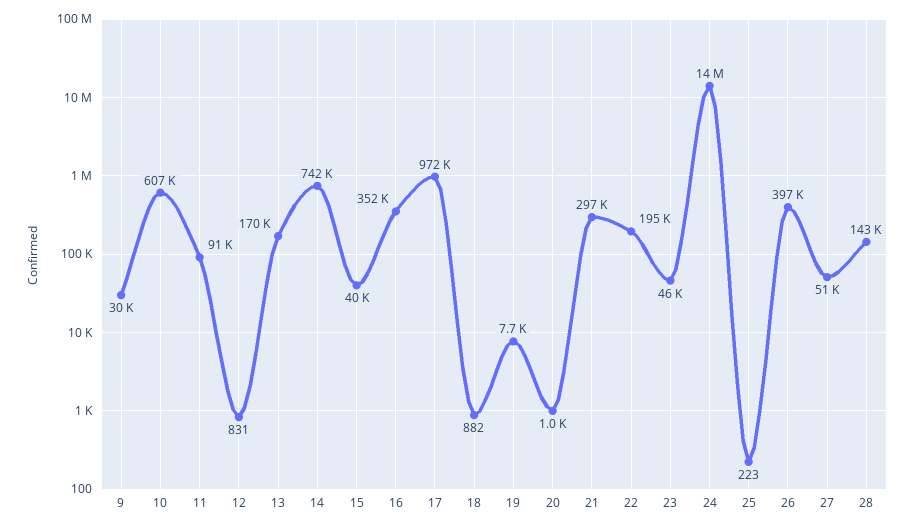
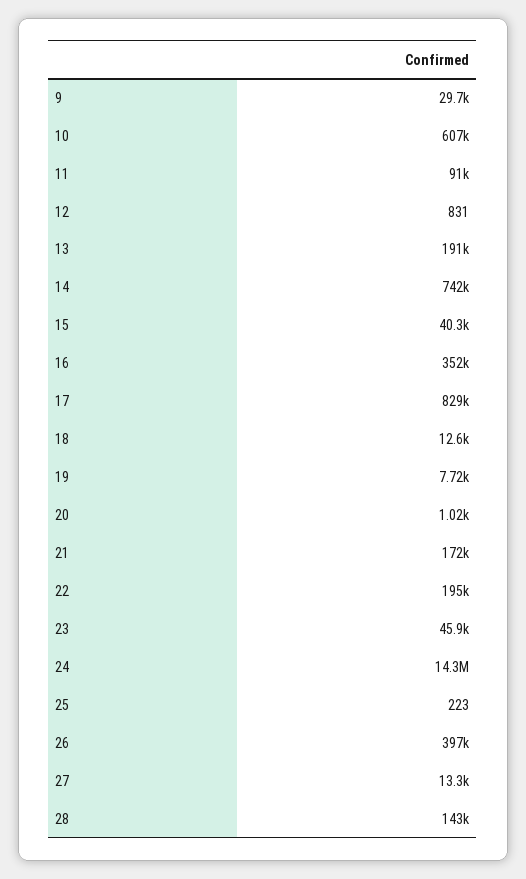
  {
    "9": 29700,
    "10": 607000,
    "11": 91000,
    "12": 831,
-   "13": 170000,
+   "13": 191000,
    "14": 742000,
    "15": 40300,
    "16": 352000,
-   "17": 972000,
+   "17": 829000,
-   "18": 882,
+   "18": 12600,
    "19": 7720,
    "20": 1020,
-   "21": 297000,
+   "21": 172000,
    "22": 195000,
    "23": 45900,
    "24": 14300000,
    "25": 223,
    "26": 397000,
-   "27": 51000,
+   "27": 13300,
    "28": 143000
  }

